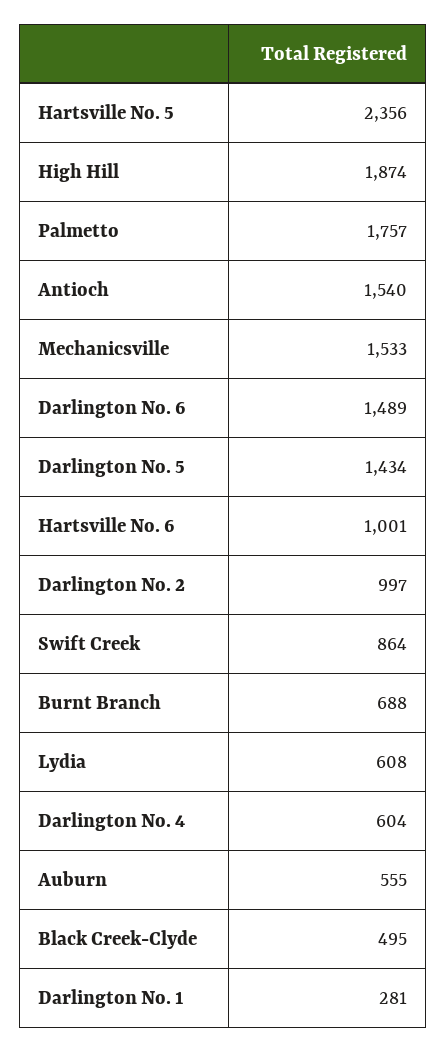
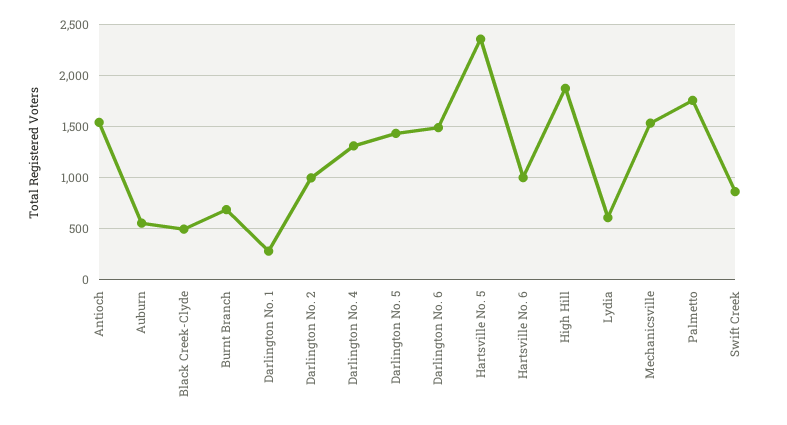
  {
    "Hartsville No. 5": 2356,
    "High Hill": 1874,
    "Palmetto": 1757,
    "Antioch": 1540,
    "Mechanicsville": 1533,
    "Darlington No. 6": 1489,
    "Darlington No. 5": 1434,
    "Hartsville No. 6": 1001,
    "Darlington No. 2": 997,
    "Swift Creek": 864,
    "Burnt Branch": 688,
    "Lydia": 608,
-   "Darlington No. 4": 604,
+   "Darlington No. 4": 1300,
    "Auburn": 555,
    "Black Creek-Clyde": 495,
    "Darlington No. 1": 281
  }

